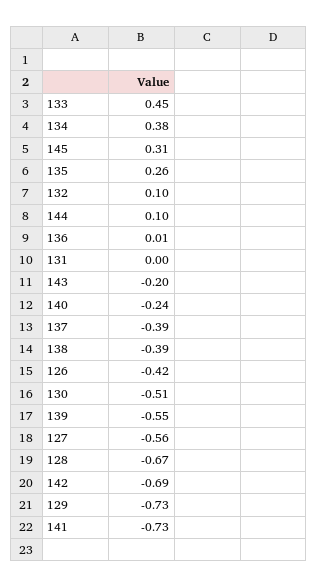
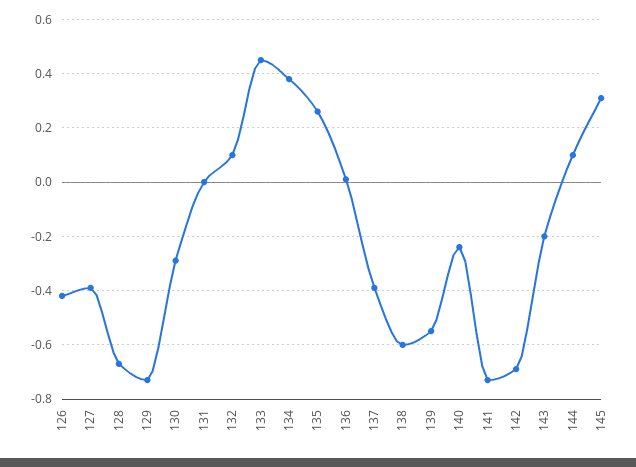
  {
    "133": 0.45,
    "134": 0.38,
    "145": 0.31,
    "135": 0.26,
    "132": 0.1,
    "144": 0.1,
    "136": 0.01,
    "131": 0,
    "143": -0.2,
    "140": -0.24,
    "137": -0.39,
-   "138": -0.39,
+   "138": -0.6,
    "126": -0.42,
-   "130": -0.51,
+   "130": -0.3,
    "139": -0.55,
-   "127": -0.56,
+   "127": -0.4,
    "128": -0.67,
    "142": -0.69,
    "129": -0.73,
    "141": -0.73
  }

